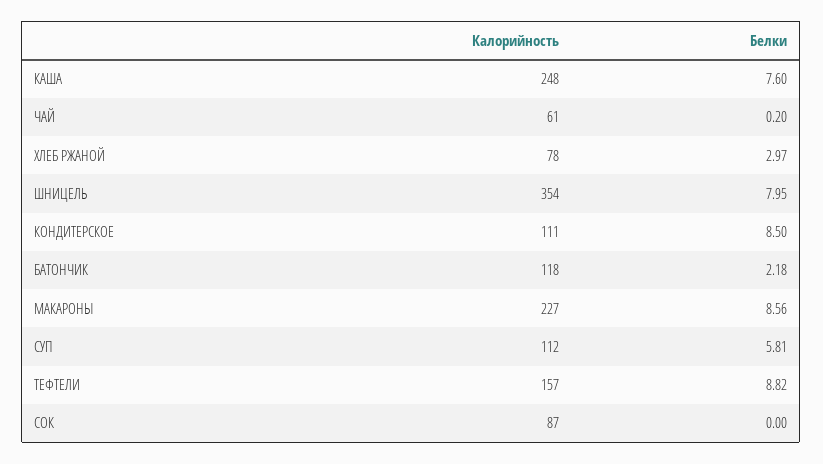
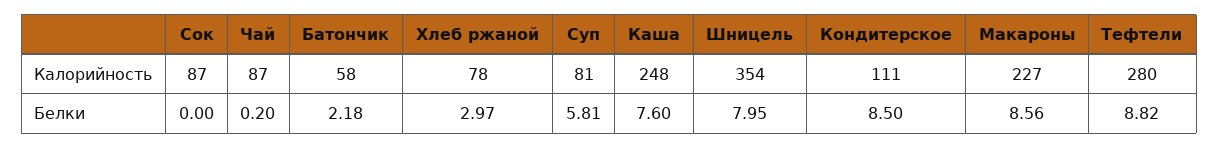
  {
    "Калорийность": {
      "КАША": 248,
-     "ЧАЙ": 61,
+     "ЧАЙ": 87,
      "ХЛЕБ РЖАНОЙ": 78,
      "ШНИЦЕЛЬ": 354,
      "КОНДИТЕРСКОЕ": 111,
-     "БАТОНЧИК": 118,
+     "БАТОНЧИК": 58,
      "МАКАРОНЫ": 227,
-     "СУП": 112,
+     "СУП": 81,
-     "ТЕФТЕЛИ": 157,
+     "ТЕФТЕЛИ": 280,
      "СОК": 87
    },
    "Белки": {
      "КАША": 7.6,
      "ЧАЙ": 0.2,
      "ХЛЕБ РЖАНОЙ": 2.97,
      "ШНИЦЕЛЬ": 7.95,
      "КОНДИТЕРСКОЕ": 8.5,
      "БАТОНЧИК": 2.18,
      "МАКАРОНЫ": 8.56,
      "СУП": 5.81,
      "ТЕФТЕЛИ": 8.82,
      "СОК": 0
    }
  }

